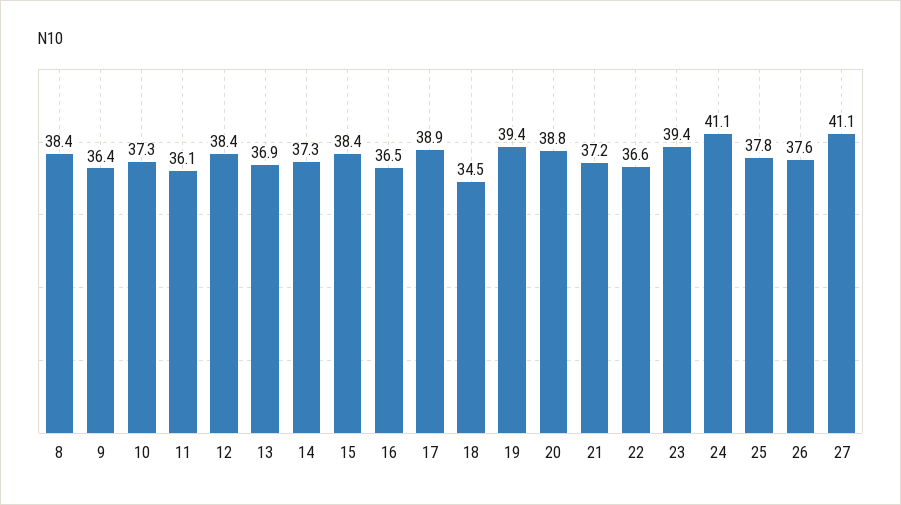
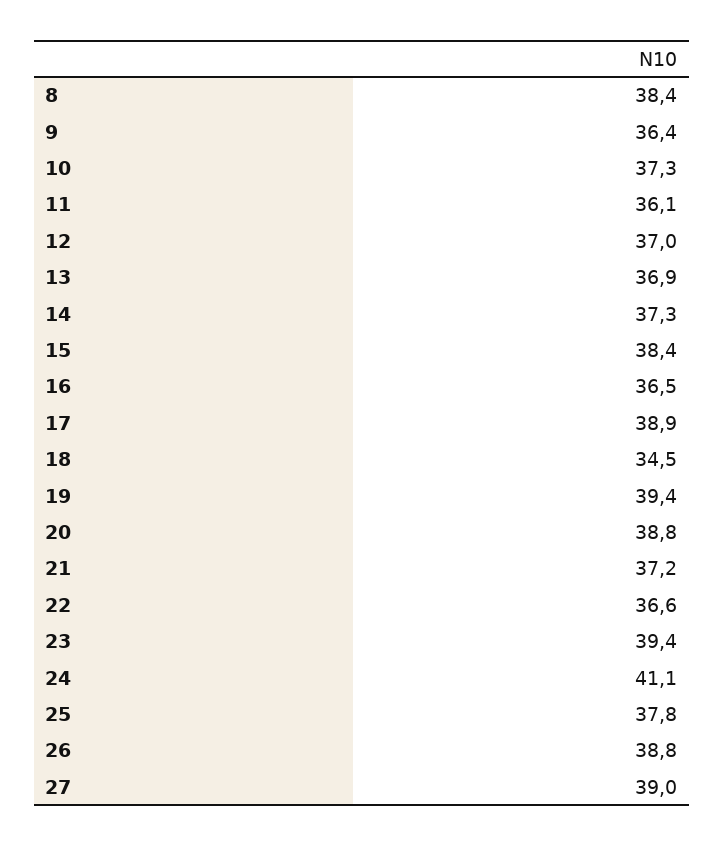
  {
    "8": 38.4,
    "9": 36.4,
    "10": 37.3,
    "11": 36.1,
-   "12": 38.4,
+   "12": 37,
    "13": 36.9,
    "14": 37.3,
    "15": 38.4,
    "16": 36.5,
    "17": 38.9,
    "18": 34.5,
    "19": 39.4,
    "20": 38.8,
    "21": 37.2,
    "22": 36.6,
    "23": 39.4,
    "24": 41.1,
    "25": 37.8,
-   "26": 37.6,
+   "26": 38.8,
-   "27": 41.1
+   "27": 39
  }

